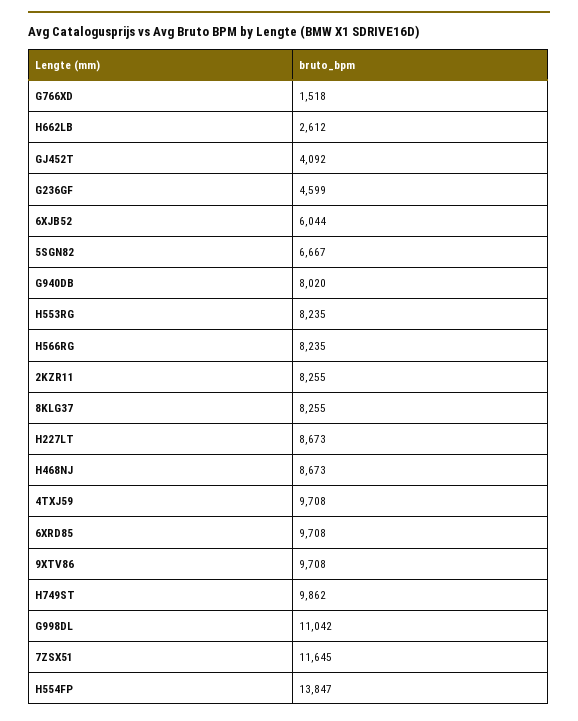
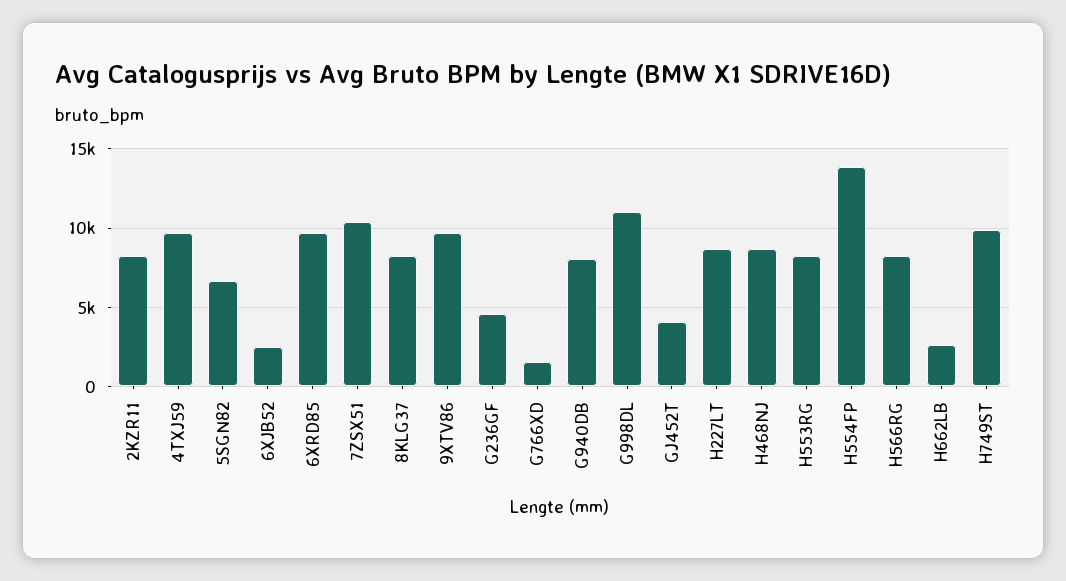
  {
    "G766XD": 1518,
    "H662LB": 2612,
    "GJ452T": 4092,
    "G236GF": 4599,
-   "6XJB52": 6044,
+   "6XJB52": 2500,
    "5SGN82": 6667,
    "G940DB": 8020,
    "H553RG": 8235,
    "H566RG": 8235,
    "2KZR11": 8255,
    "8KLG37": 8255,
    "H227LT": 8673,
    "H468NJ": 8673,
    "4TXJ59": 9708,
    "6XRD85": 9708,
    "9XTV86": 9708,
    "H749ST": 9862,
    "G998DL": 11042,
-   "7ZSX51": 11645,
+   "7ZSX51": 10500,
    "H554FP": 13847
  }

